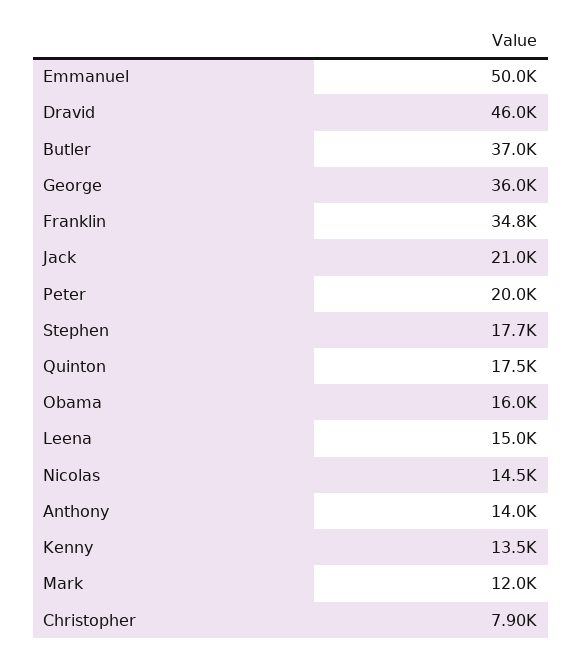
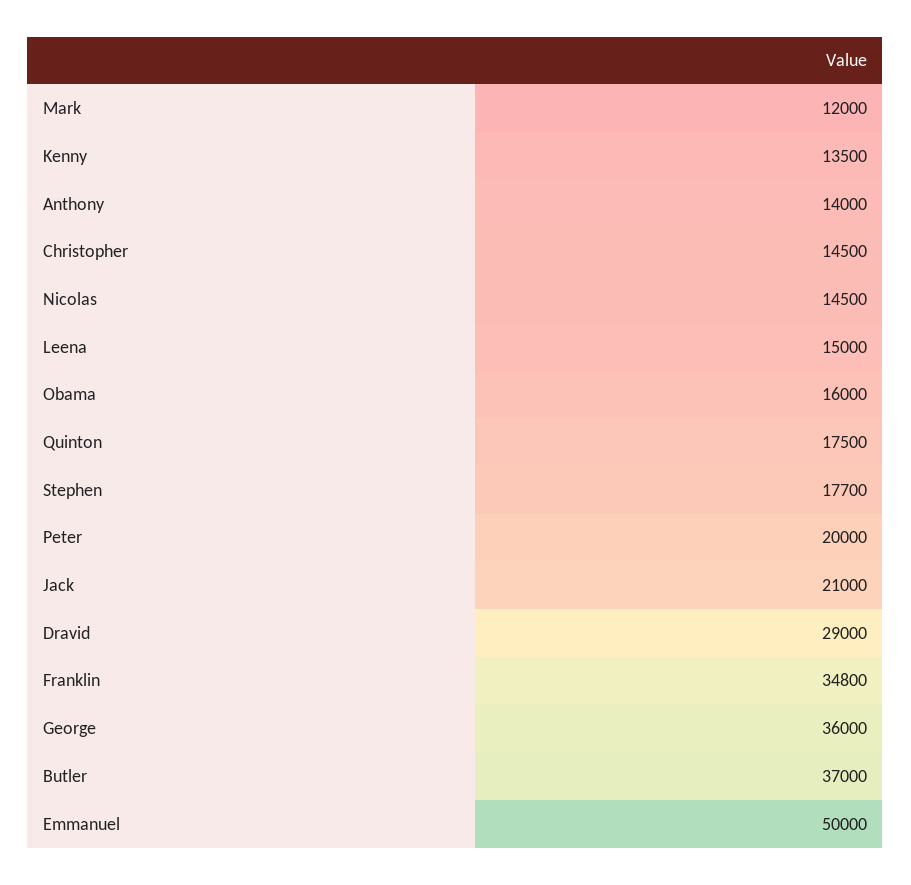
  {
    "Emmanuel": 50000,
-   "Dravid": 46000,
+   "Dravid": 29000,
    "Butler": 37000,
    "George": 36000,
    "Franklin": 34800,
    "Jack": 21000,
    "Peter": 20000,
    "Stephen": 17700,
    "Quinton": 17500,
    "Obama": 16000,
    "Leena": 15000,
    "Nicolas": 14500,
    "Anthony": 14000,
    "Kenny": 13500,
    "Mark": 12000,
-   "Christopher": 7900
+   "Christopher": 14500
  }

